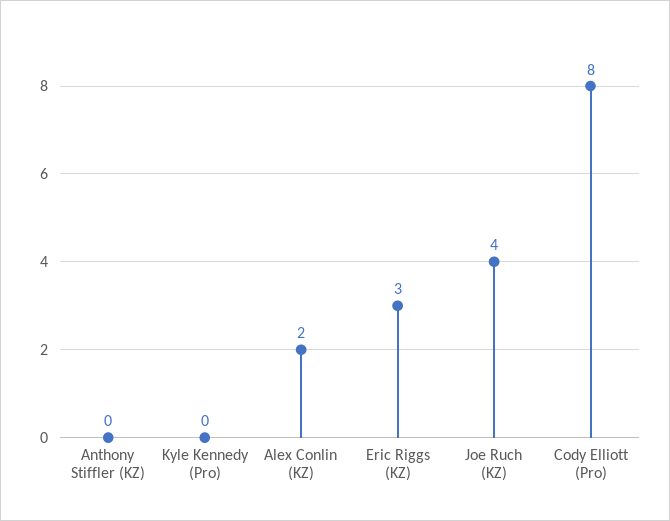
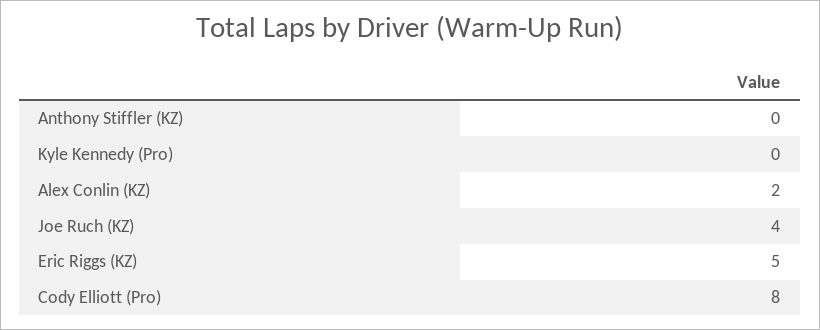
  {
    "Anthony Stiffler (KZ)": 0,
    "Kyle Kennedy (Pro)": 0,
    "Alex Conlin (KZ)": 2,
-   "Eric Riggs (KZ)": 3,
+   "Eric Riggs (KZ)": 5,
    "Joe Ruch (KZ)": 4,
    "Cody Elliott (Pro)": 8
  }

